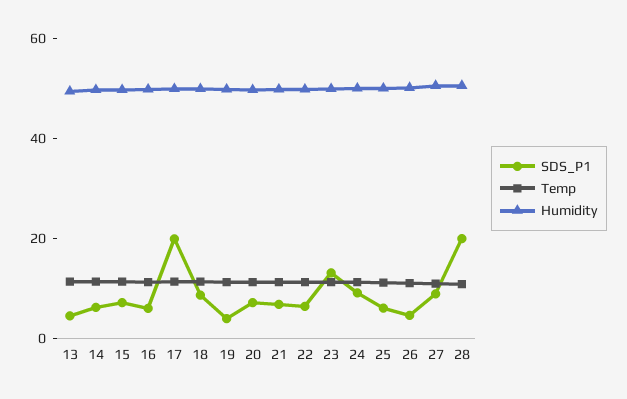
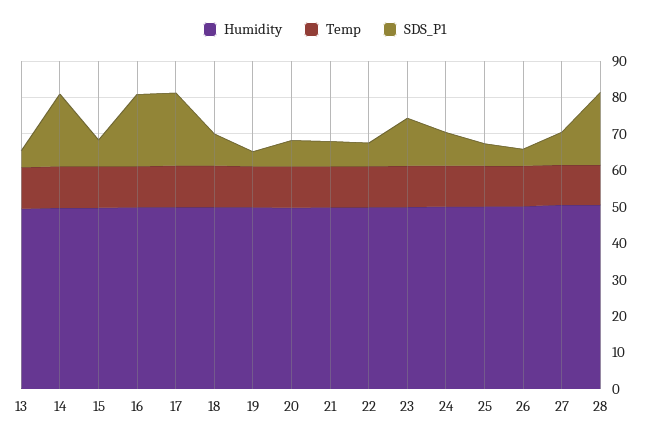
  {
    "SDS_P1": {
      "13": 5,
-     "14": 5,
+     "14": 20,
      "15": 7.5,
-     "16": 5,
+     "16": 20,
      "17": 20,
      "18": 7.5,
      "19": 5,
      "20": 7.5,
      "21": 7.5,
      "22": 7.5,
      "23": 12.5,
      "24": 10,
      "25": 5,
      "26": 5,
      "27": 10,
      "28": 20
    },
    "Temp": {
      "13": 12.5,
      "14": 12.5,
      "15": 12.5,
      "16": 12.5,
      "17": 12.5,
      "18": 12.5,
      "19": 12.5,
      "20": 12.5,
      "21": 12.5,
      "22": 12.5,
      "23": 12.5,
      "24": 12.5,
      "25": 10,
      "26": 10,
      "27": 10,
      "28": 10
    },
    "Humidity": {
      "13": 50,
      "14": 50,
      "15": 50,
      "16": 50,
      "17": 50,
      "18": 50,
      "19": 50,
      "20": 50,
      "21": 50,
      "22": 50,
      "23": 50,
      "24": 50,
      "25": 50,
      "26": 50,
      "27": 50,
      "28": 50
    }
  }

